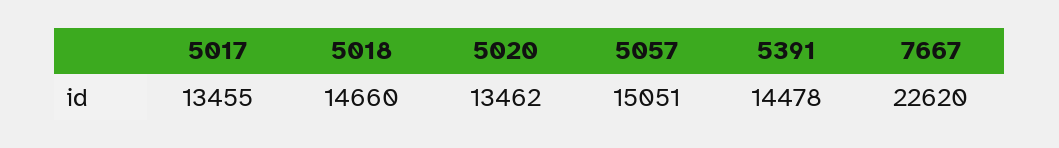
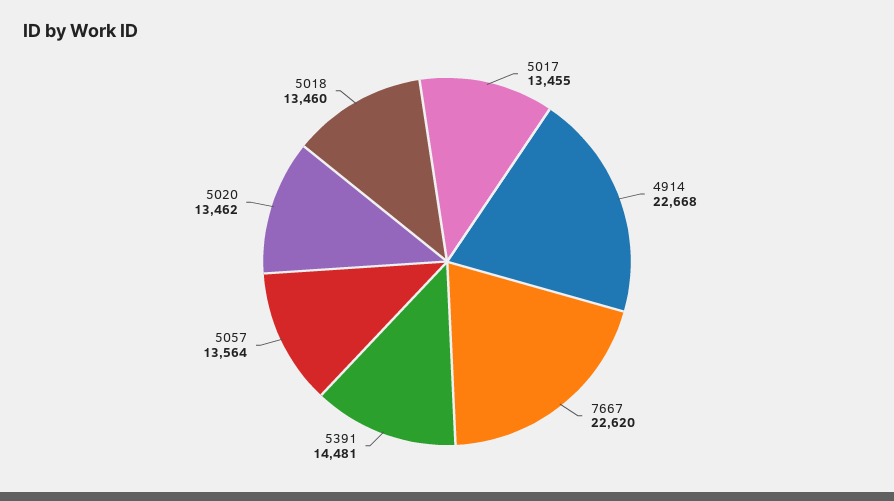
  {
    "5017": 13455,
-   "5018": 14660,
+   "5018": 13460,
    "5020": 13462,
-   "5057": 15051,
+   "5057": 13564,
-   "5391": 14478,
+   "5391": 14481,
-   "7667": 22620
+   "7667": 22620,
+   "4914": 22668
  }

